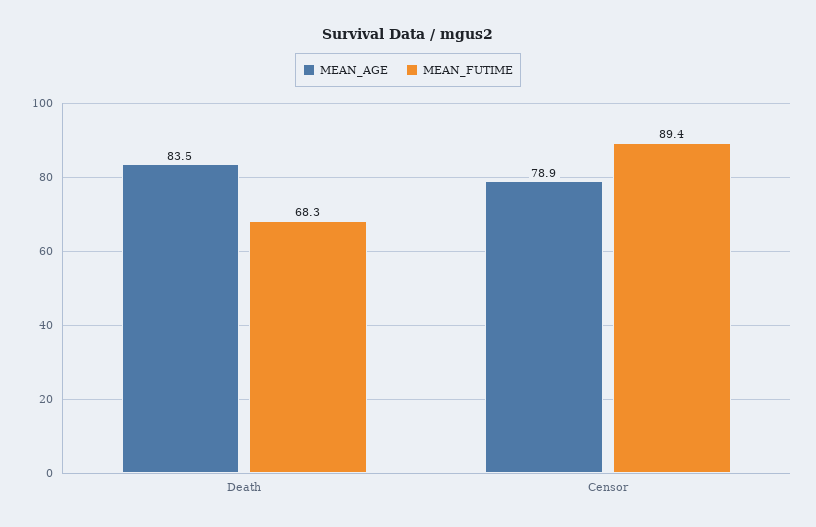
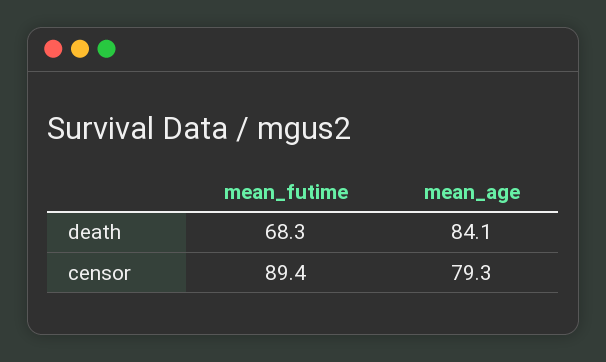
  {
    "MEAN_AGE": {
-     "Death": 83.5,
+     "Death": 84.1,
-     "Censor": 78.9
+     "Censor": 79.3
    },
    "MEAN_FUTIME": {
      "Death": 68.3,
      "Censor": 89.4
    }
  }

